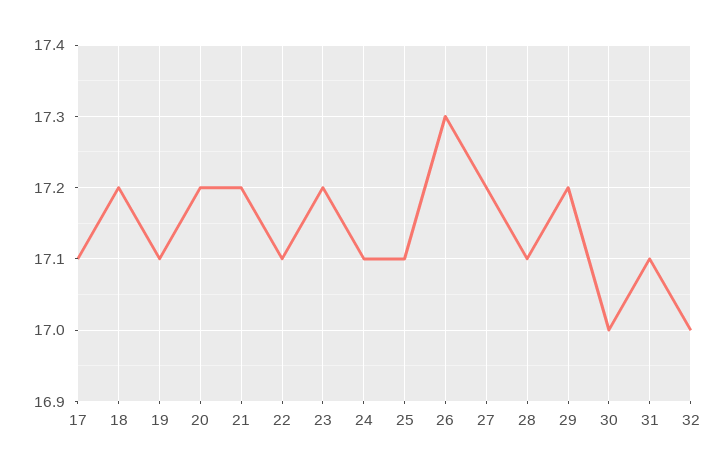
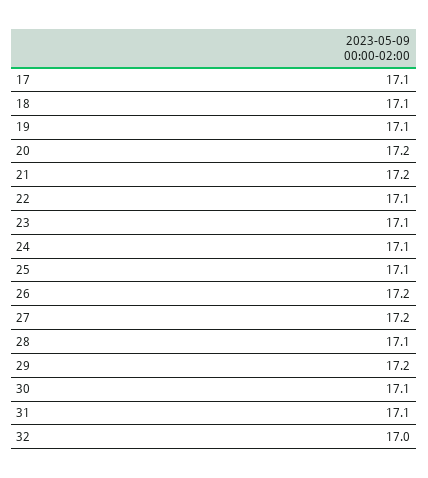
  {
    "17": 17.1,
-   "18": 17.2,
+   "18": 17.1,
    "19": 17.1,
    "20": 17.2,
    "21": 17.2,
    "22": 17.1,
-   "23": 17.2,
+   "23": 17.1,
    "24": 17.1,
    "25": 17.1,
-   "26": 17.3,
+   "26": 17.2,
    "27": 17.2,
    "28": 17.1,
    "29": 17.2,
-   "30": 17,
+   "30": 17.1,
    "31": 17.1,
    "32": 17
  }

